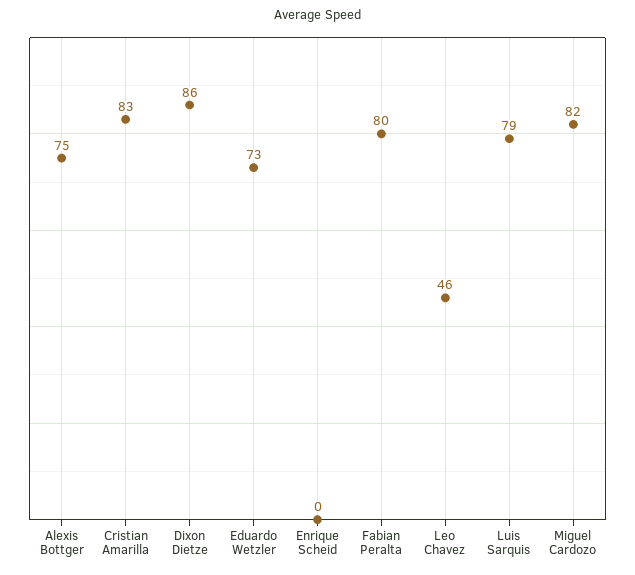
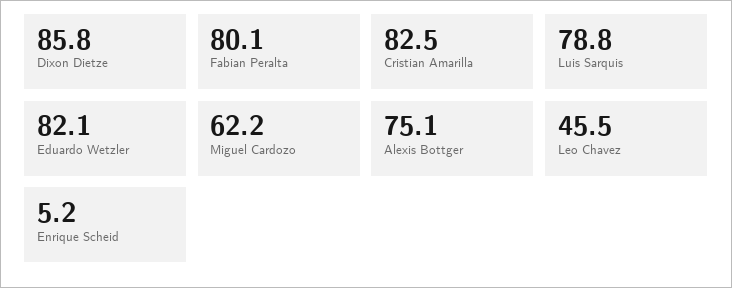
  {
    "Alexis Bottger": 75.1,
    "Cristian Amarilla": 82.5,
    "Dixon Dietze": 85.8,
-   "Eduardo Wetzler": 73,
+   "Eduardo Wetzler": 82.1,
-   "Enrique Scheid": 0,
+   "Enrique Scheid": 5.2,
    "Fabian Peralta": 80.1,
    "Leo Chavez": 45.5,
    "Luis Sarquis": 78.8,
-   "Miguel Cardozo": 82
+   "Miguel Cardozo": 62.2
  }

